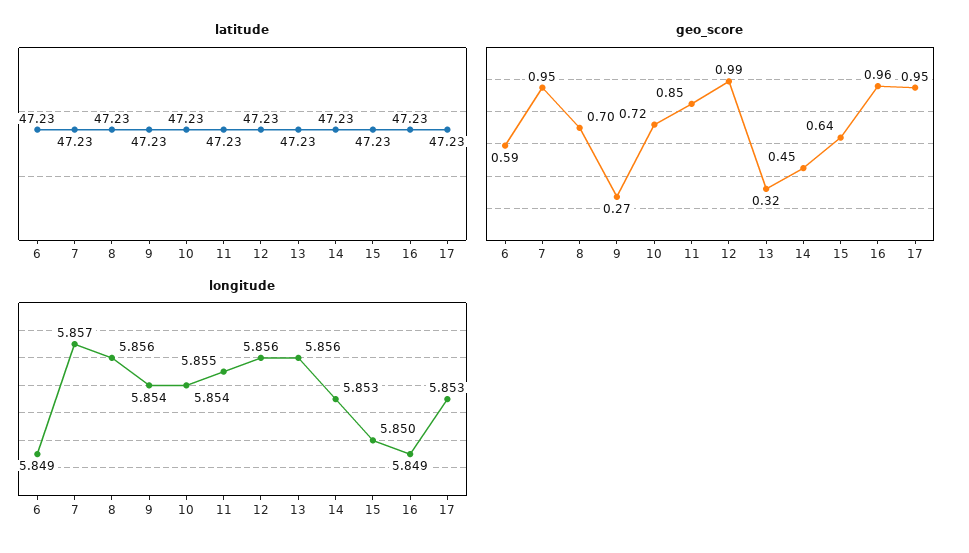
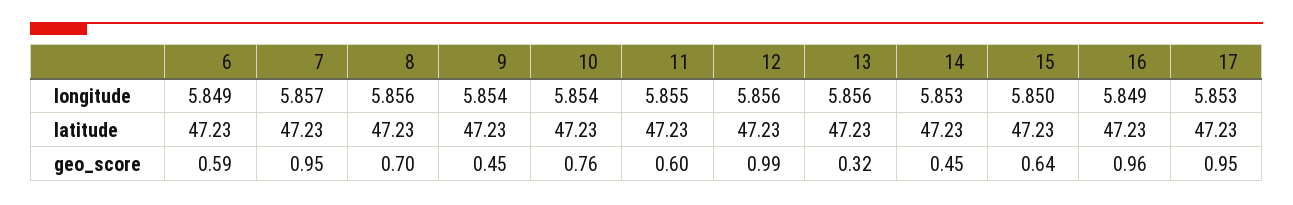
  {
    "latitude": {
      "6": 47.23,
      "7": 47.23,
      "8": 47.23,
      "9": 47.23,
      "10": 47.23,
      "11": 47.23,
      "12": 47.23,
      "13": 47.23,
      "14": 47.23,
      "15": 47.23,
      "16": 47.23,
      "17": 47.23
    },
    "geo_score": {
      "6": 0.59,
      "7": 0.95,
      "8": 0.7,
-     "9": 0.27,
+     "9": 0.45,
-     "10": 0.72,
+     "10": 0.76,
-     "11": 0.85,
+     "11": 0.6,
      "12": 0.99,
      "13": 0.32,
      "14": 0.45,
      "15": 0.64,
      "16": 0.96,
      "17": 0.95
    },
    "longitude": {
      "6": 5.849,
      "7": 5.857,
      "8": 5.856,
      "9": 5.854,
      "10": 5.854,
      "11": 5.855,
      "12": 5.856,
      "13": 5.856,
      "14": 5.853,
      "15": 5.85,
      "16": 5.849,
      "17": 5.853
    }
  }

